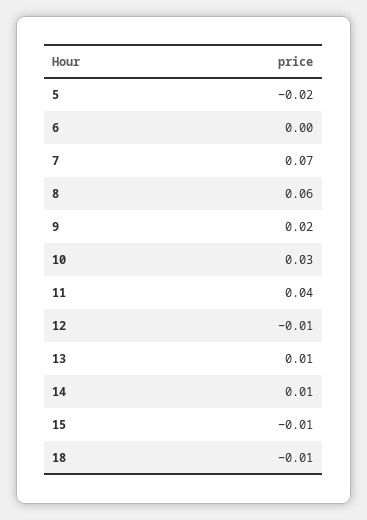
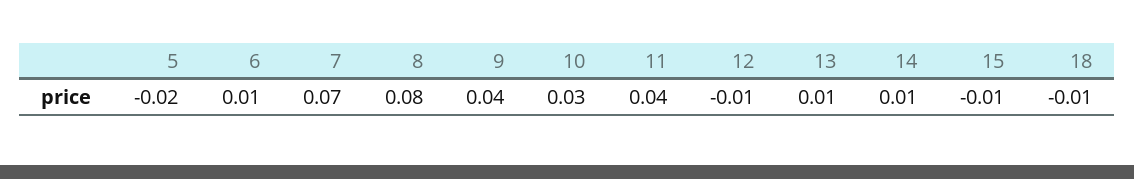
  {
    "5": -0.02,
-   "6": 0,
+   "6": 0.01,
    "7": 0.07,
-   "8": 0.06,
+   "8": 0.08,
-   "9": 0.02,
+   "9": 0.04,
    "10": 0.03,
    "11": 0.04,
    "12": -0.01,
    "13": 0.01,
    "14": 0.01,
    "15": -0.01,
    "18": -0.01
  }

